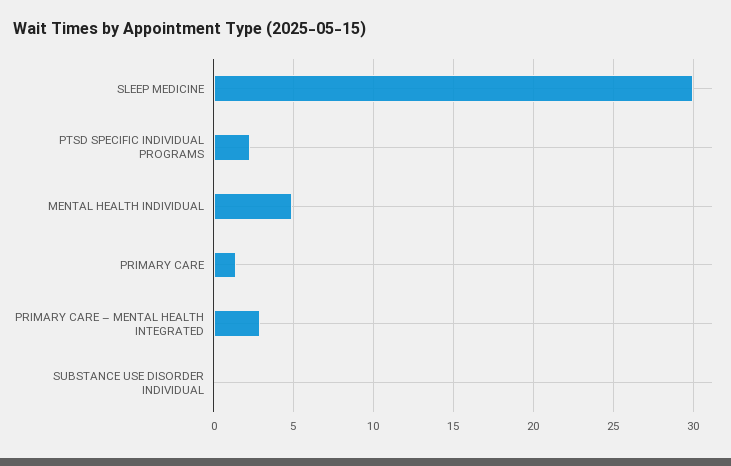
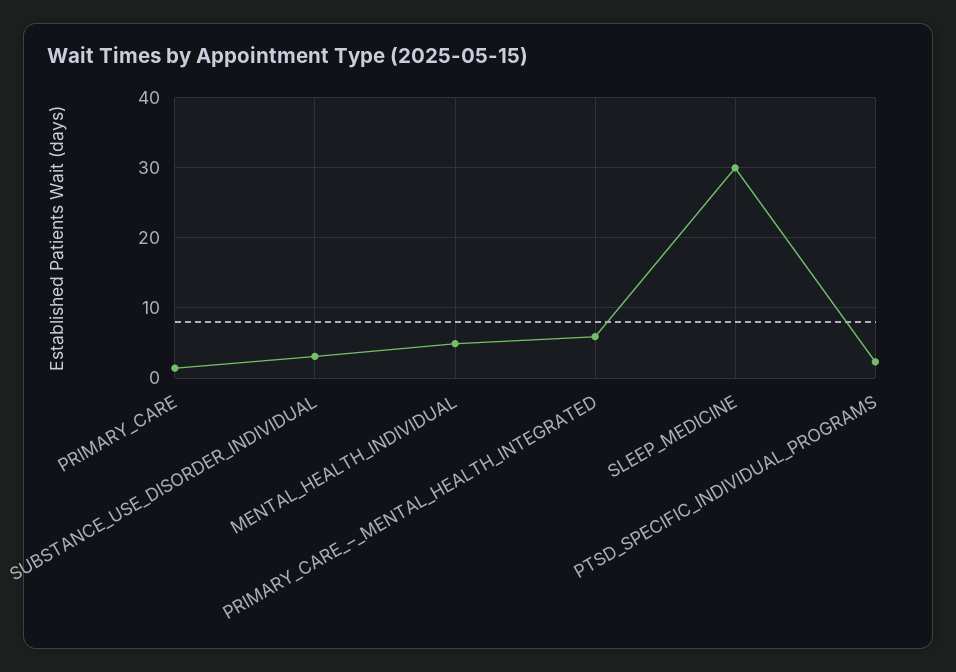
  {
    "SLEEP MEDICINE": 30,
    "PTSD SPECIFIC INDIVIDUAL PROGRAMS": 2.5,
    "MENTAL HEALTH INDIVIDUAL": 5,
    "PRIMARY CARE": 1.5,
-   "PRIMARY CARE – MENTAL HEALTH INTEGRATED": 3,
+   "PRIMARY CARE – MENTAL HEALTH INTEGRATED": 6,
-   "SUBSTANCE USE DISORDER INDIVIDUAL": 0
+   "SUBSTANCE USE DISORDER INDIVIDUAL": 3
  }

